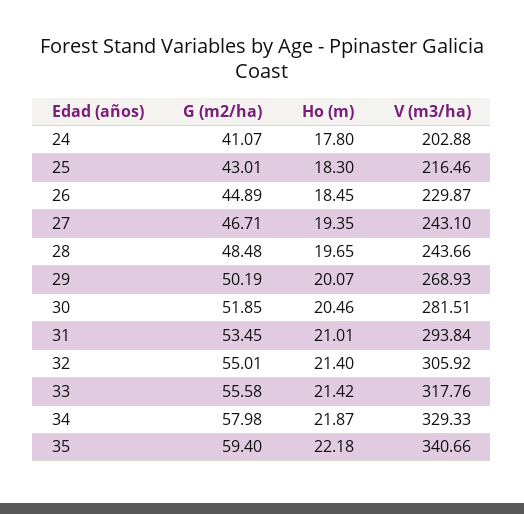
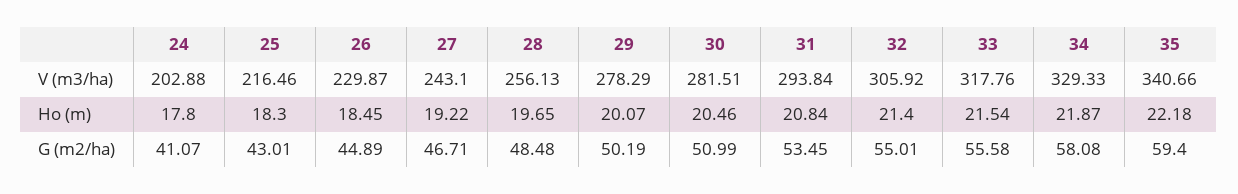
  {
    "G (m2/ha)": {
      "24": 41.07,
      "25": 43.01,
      "26": 44.89,
      "27": 46.71,
      "28": 48.48,
      "29": 50.19,
-     "30": 51.85,
+     "30": 50.99,
      "31": 53.45,
      "32": 55.01,
      "33": 55.58,
-     "34": 57.98,
+     "34": 58.08,
      "35": 59.4
    },
    "Ho (m)": {
      "24": 17.8,
      "25": 18.3,
      "26": 18.45,
-     "27": 19.35,
+     "27": 19.22,
      "28": 19.65,
      "29": 20.07,
      "30": 20.46,
-     "31": 21.01,
+     "31": 20.84,
      "32": 21.4,
-     "33": 21.42,
+     "33": 21.54,
      "34": 21.87,
      "35": 22.18
    },
    "V (m3/ha)": {
      "24": 202.88,
      "25": 216.46,
      "26": 229.87,
      "27": 243.1,
-     "28": 243.66,
+     "28": 256.13,
-     "29": 268.93,
+     "29": 278.29,
      "30": 281.51,
      "31": 293.84,
      "32": 305.92,
      "33": 317.76,
      "34": 329.33,
      "35": 340.66
    }
  }

